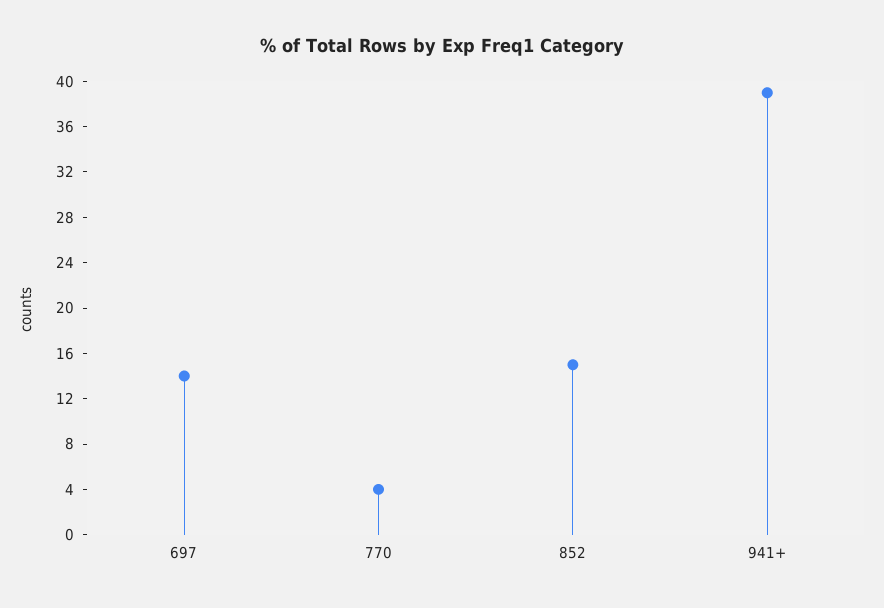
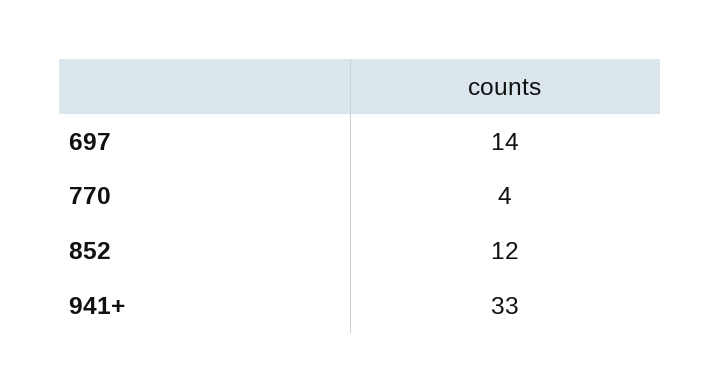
  {
    "697": 14,
    "770": 4,
-   "852": 15,
+   "852": 12,
-   "941+": 39
+   "941+": 33
  }

